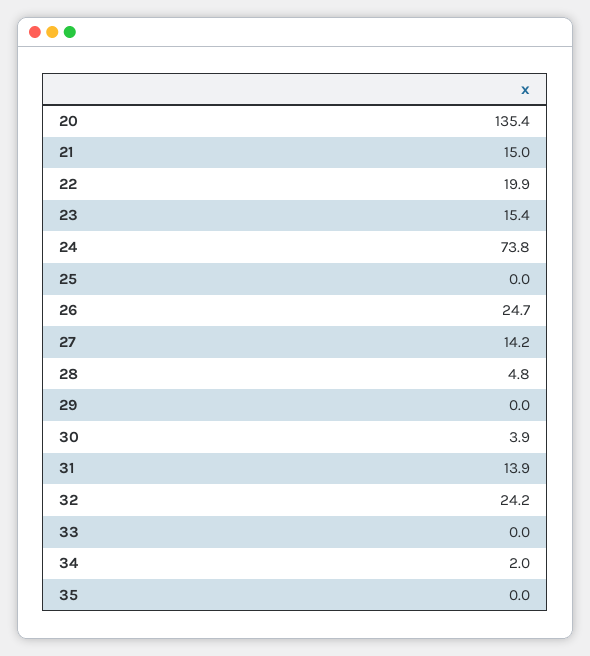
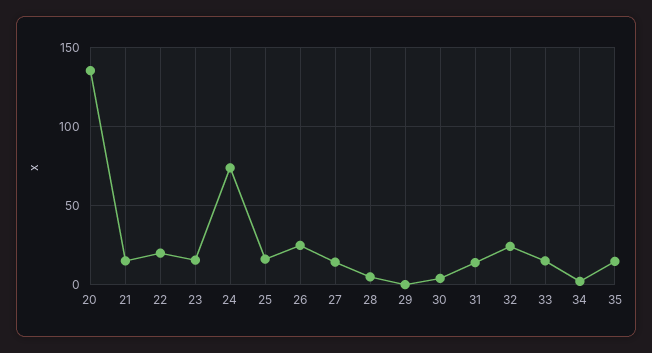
  {
    "20": 135.4,
    "21": 15,
    "22": 19.9,
    "23": 15.4,
    "24": 73.8,
-   "25": 0,
+   "25": 15,
    "26": 24.7,
    "27": 14.2,
    "28": 4.8,
    "29": 0,
    "30": 3.9,
    "31": 13.9,
    "32": 24.2,
-   "33": 0,
+   "33": 15,
    "34": 2,
-   "35": 0
+   "35": 15
  }

